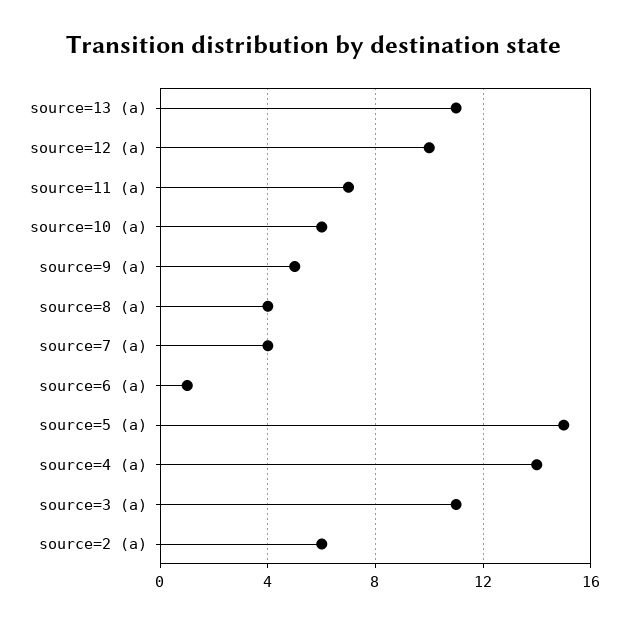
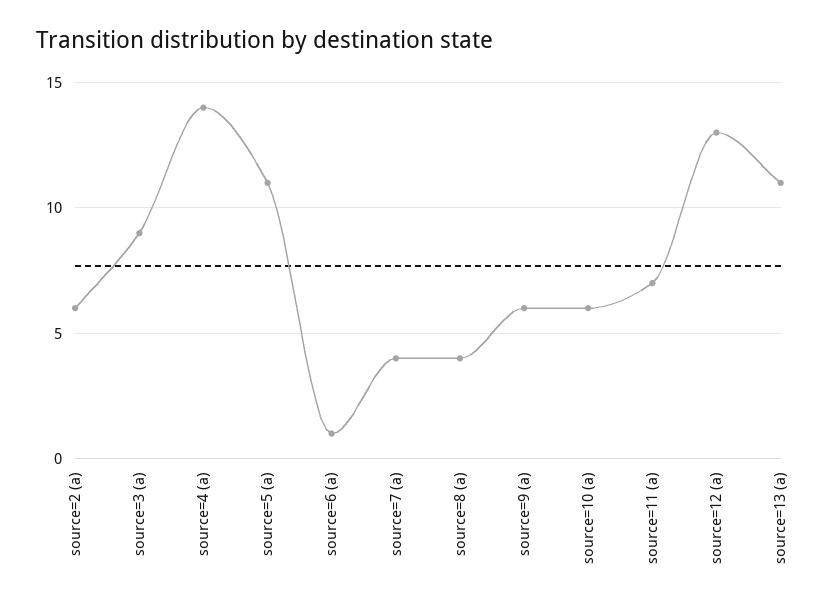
  {
    "source=13 (a)": 11,
-   "source=12 (a)": 10,
+   "source=12 (a)": 13,
    "source=11 (a)": 7,
    "source=10 (a)": 6,
-   "source=9 (a)": 5,
+   "source=9 (a)": 6,
    "source=8 (a)": 4,
    "source=7 (a)": 4,
    "source=6 (a)": 1,
-   "source=5 (a)": 15,
+   "source=5 (a)": 11,
    "source=4 (a)": 14,
-   "source=3 (a)": 11,
+   "source=3 (a)": 9,
    "source=2 (a)": 6
  }

